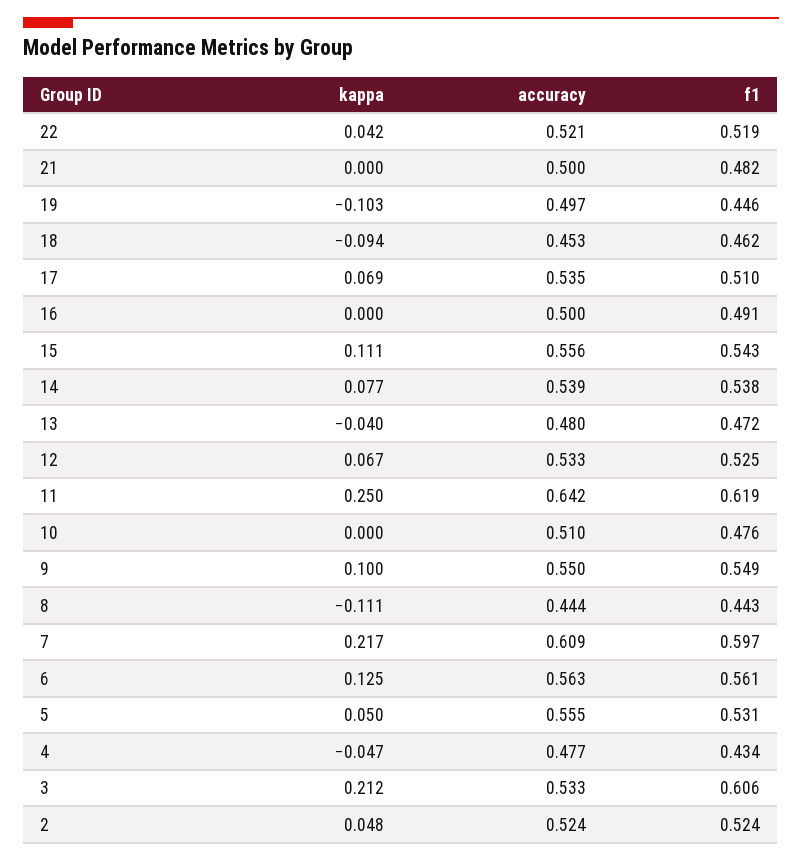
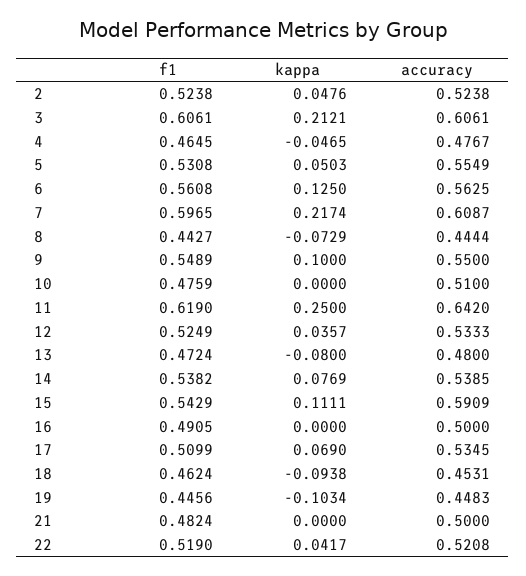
  {
    "kappa": {
      "22": 0.0417,
      "21": 0,
      "19": -0.1034,
      "18": -0.0938,
      "17": 0.069,
      "16": 0,
      "15": 0.1111,
      "14": 0.0769,
-     "13": -0.04,
+     "13": -0.08,
-     "12": 0.067,
+     "12": 0.0357,
      "11": 0.25,
      "10": 0,
      "9": 0.1,
-     "8": -0.111,
+     "8": -0.0729,
      "7": 0.2174,
      "6": 0.125,
      "5": 0.0503,
      "4": -0.0465,
      "3": 0.2121,
      "2": 0.0476
    },
    "accuracy": {
      "22": 0.5208,
      "21": 0.5,
-     "19": 0.497,
+     "19": 0.4483,
      "18": 0.4531,
      "17": 0.5345,
      "16": 0.5,
-     "15": 0.556,
+     "15": 0.5909,
      "14": 0.5385,
      "13": 0.48,
      "12": 0.5333,
      "11": 0.642,
      "10": 0.51,
      "9": 0.55,
      "8": 0.4444,
      "7": 0.6087,
      "6": 0.5625,
      "5": 0.5549,
      "4": 0.4767,
-     "3": 0.533,
+     "3": 0.6061,
      "2": 0.5238
    },
    "f1": {
      "22": 0.519,
      "21": 0.4824,
      "19": 0.4456,
      "18": 0.4624,
      "17": 0.5099,
      "16": 0.4905,
      "15": 0.5429,
      "14": 0.5382,
      "13": 0.4724,
      "12": 0.5249,
      "11": 0.619,
      "10": 0.4759,
      "9": 0.5489,
      "8": 0.4427,
      "7": 0.5965,
      "6": 0.5608,
      "5": 0.5308,
-     "4": 0.434,
+     "4": 0.4645,
      "3": 0.6061,
      "2": 0.5238
    }
  }

